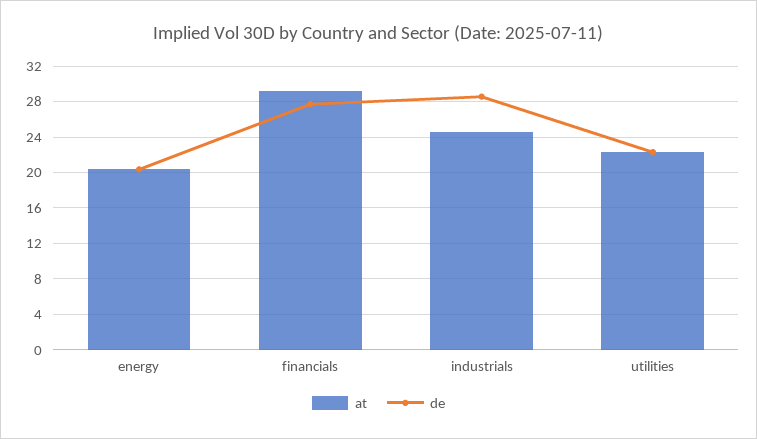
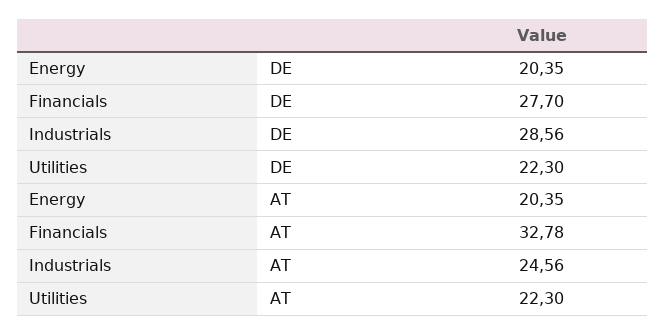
  {
    "at": {
      "energy": 20.35,
-     "financials": 29,
+     "financials": 32.78,
      "industrials": 24.56,
      "utilities": 22.3
    },
    "de": {
      "energy": 20.35,
      "financials": 27.7,
      "industrials": 28.56,
      "utilities": 22.3
    }
  }

